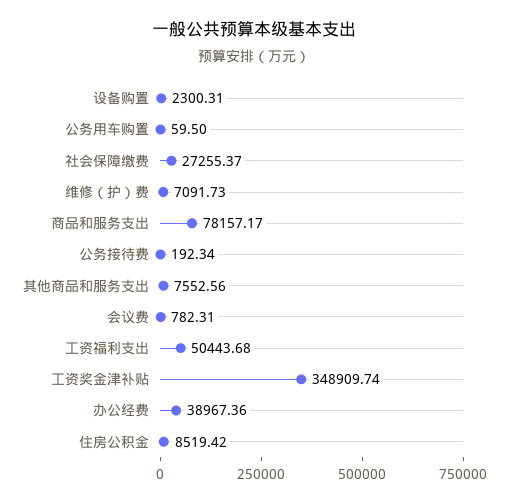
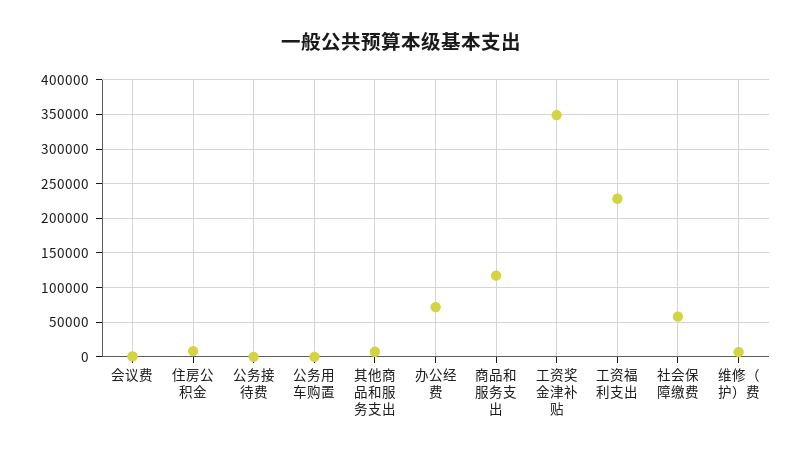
  {
-   "设备购置": 2300.31,
    "公务用车购置": 59.5,
-   "社会保障缴费": 27255.37,
+   "社会保障缴费": 60000,
    "维修（护）费": 7091.73,
-   "商品和服务支出": 78157.17,
+   "商品和服务支出": 120000,
    "公务接待费": 192.34,
    "其他商品和服务支出": 7552.56,
    "会议费": 782.31,
-   "工资福利支出": 50443.68,
+   "工资福利支出": 230000,
    "工资奖金津补贴": 348909.74,
-   "办公经费": 38967.36,
+   "办公经费": 70000,
    "住房公积金": 8519.42
  }

